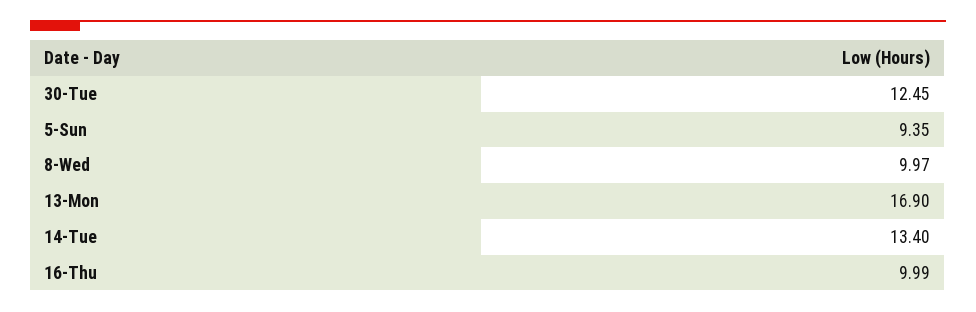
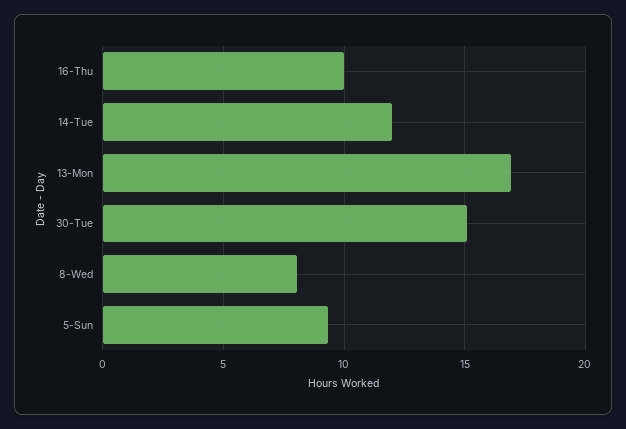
  {
-   "30-Tue": 12.45,
+   "30-Tue": 15,
    "5-Sun": 9.35,
-   "8-Wed": 9.97,
+   "8-Wed": 8,
    "13-Mon": 16.9,
-   "14-Tue": 13.4,
+   "14-Tue": 12,
    "16-Thu": 9.99
  }

